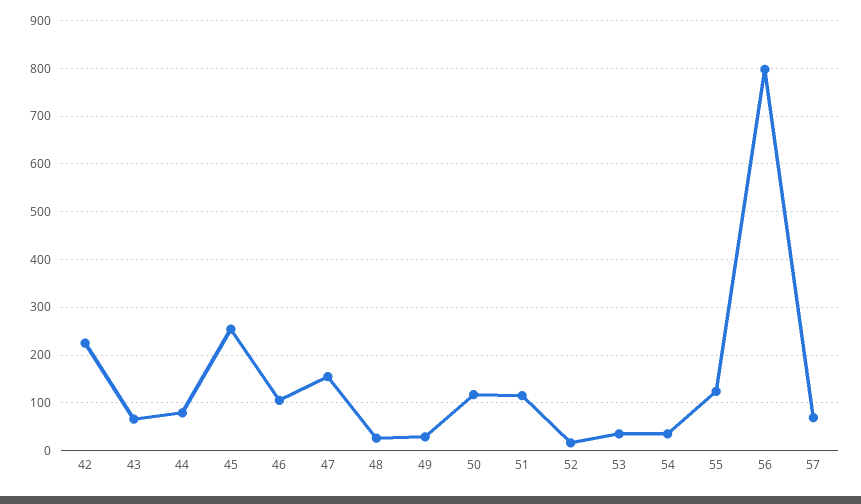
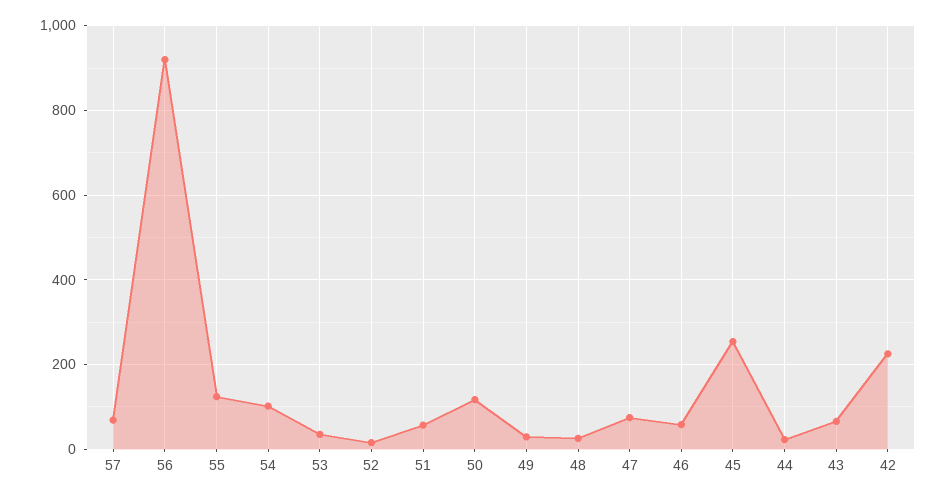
  {
    "42": 220,
    "43": 60,
-   "44": 80,
+   "44": 20,
    "45": 260,
-   "46": 100,
+   "46": 60,
-   "47": 160,
+   "47": 80,
    "48": 20,
    "49": 20,
    "50": 120,
-   "51": 120,
+   "51": 60,
    "52": 20,
    "53": 40,
-   "54": 40,
+   "54": 100,
    "55": 120,
-   "56": 800,
+   "56": 920,
    "57": 60
  }

